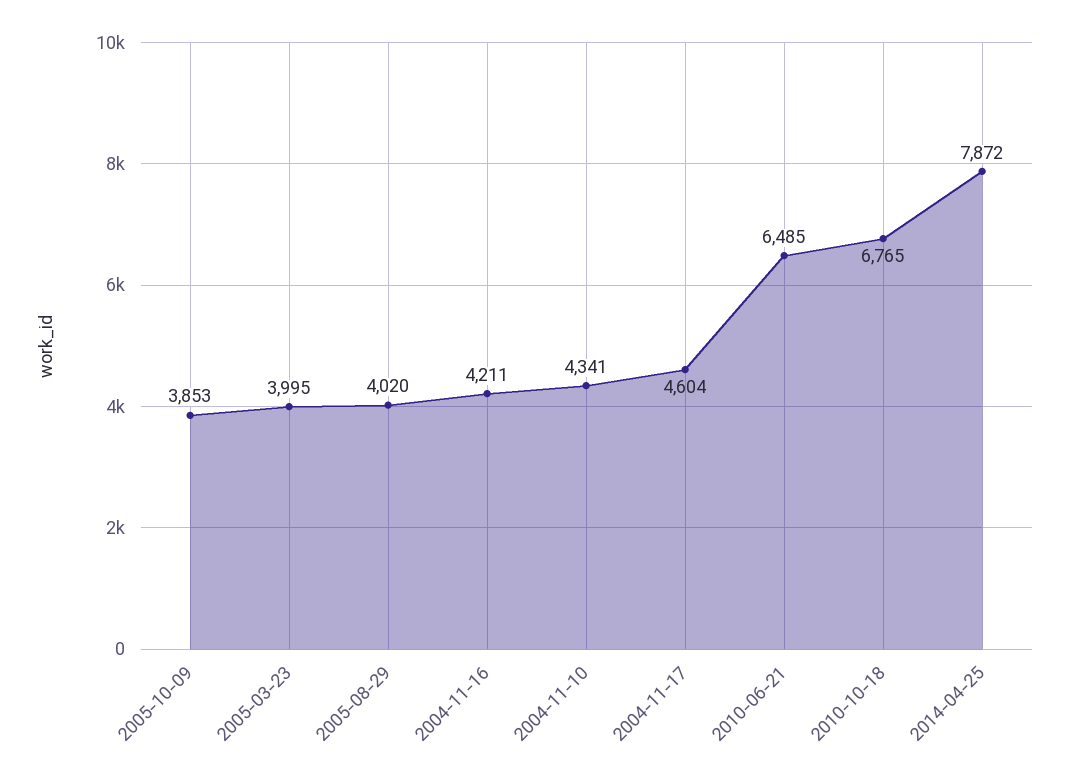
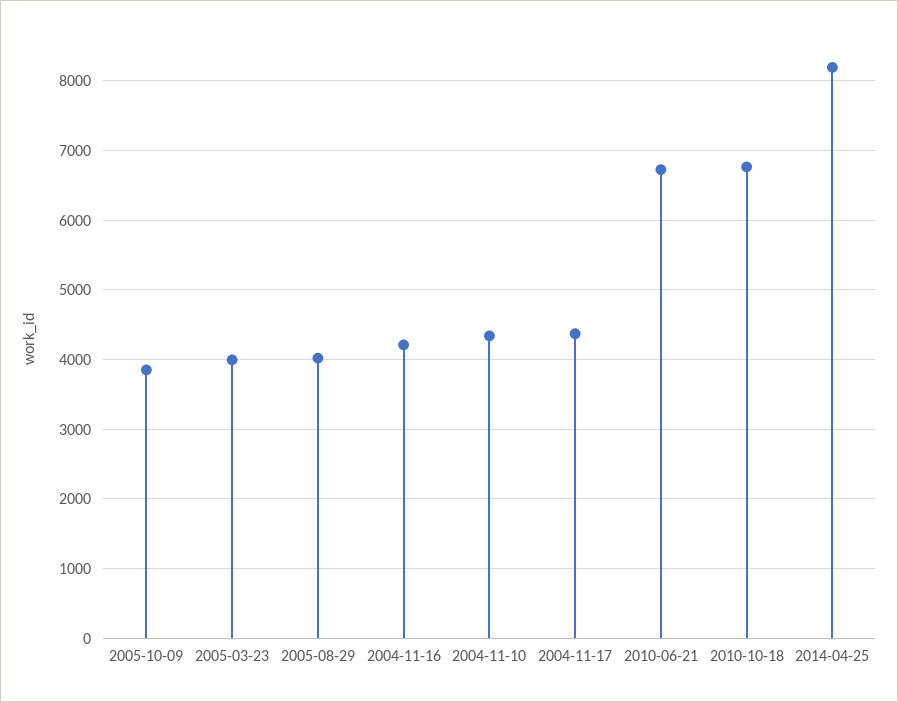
  {
    "2005-10-09": 3853,
    "2005-03-23": 3995,
    "2005-08-29": 4020,
    "2004-11-16": 4211,
    "2004-11-10": 4341,
-   "2004-11-17": 4604,
+   "2004-11-17": 4400,
-   "2010-06-21": 6485,
+   "2010-06-21": 6700,
    "2010-10-18": 6765,
-   "2014-04-25": 7872
+   "2014-04-25": 8200
  }

